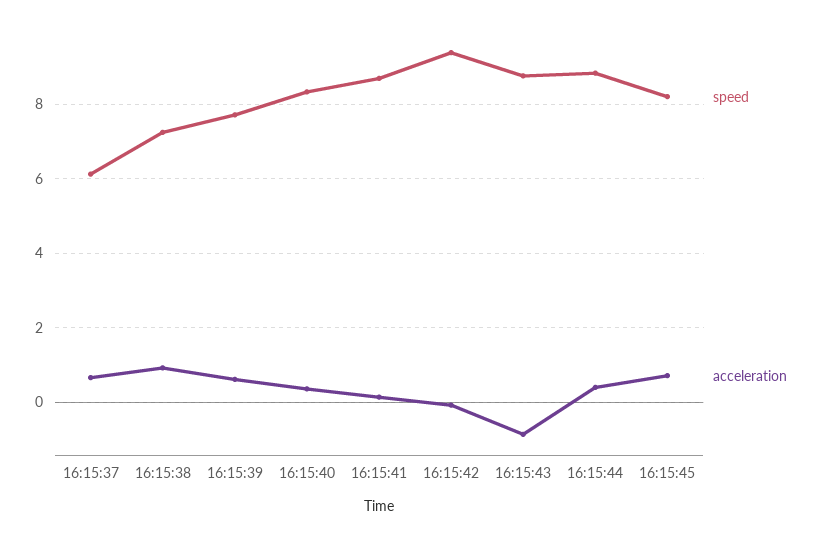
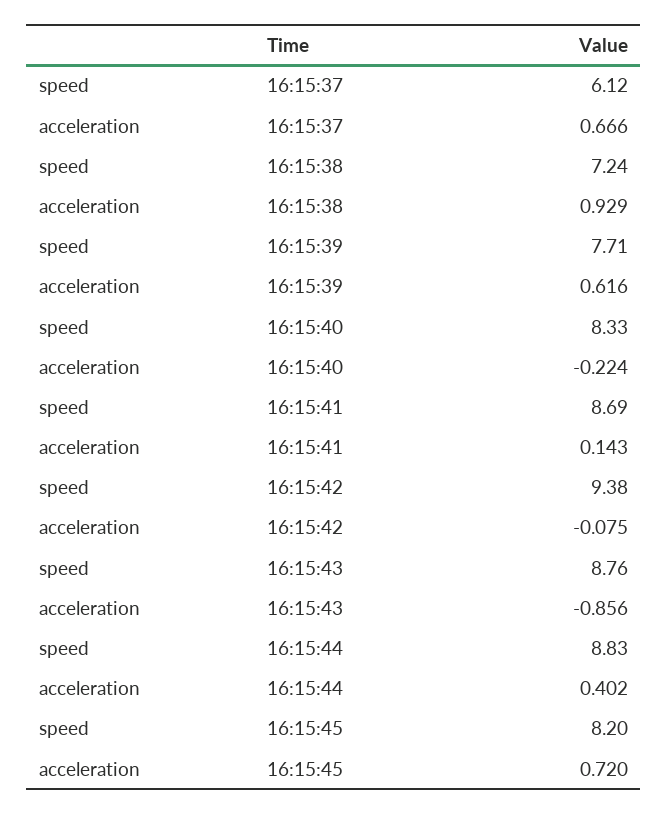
  {
    "speed": {
      "16:15:37": 6.12,
      "16:15:38": 7.24,
      "16:15:39": 7.71,
      "16:15:40": 8.33,
      "16:15:41": 8.69,
      "16:15:42": 9.38,
      "16:15:43": 8.76,
      "16:15:44": 8.83,
      "16:15:45": 8.2
    },
    "acceleration": {
      "16:15:37": 0.666,
      "16:15:38": 0.929,
      "16:15:39": 0.616,
-     "16:15:40": 0.4,
+     "16:15:40": -0.224,
      "16:15:41": 0.143,
      "16:15:42": -0.075,
      "16:15:43": -0.856,
      "16:15:44": 0.402,
      "16:15:45": 0.72
    }
  }

